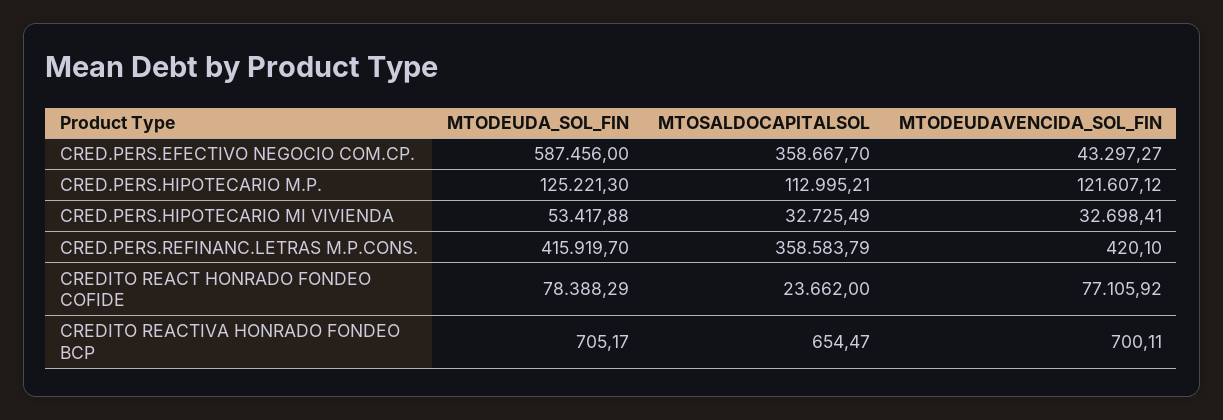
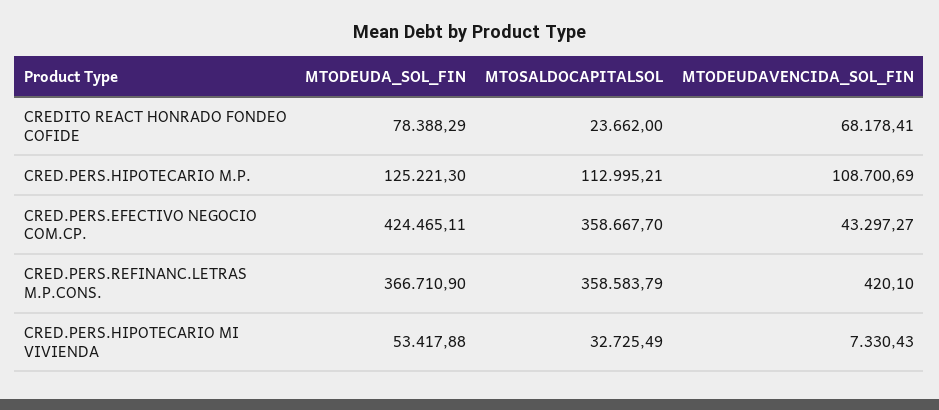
  {
    "MTODEUDA_SOL_FIN": {
-     "CRED.PERS.EFECTIVO NEGOCIO COM.CP.": 587456,
+     "CRED.PERS.EFECTIVO NEGOCIO COM.CP.": 424465.11,
      "CRED.PERS.HIPOTECARIO M.P.": 125221.3,
      "CRED.PERS.HIPOTECARIO MI VIVIENDA": 53417.88,
-     "CRED.PERS.REFINANC.LETRAS M.P.CONS.": 415919.7,
+     "CRED.PERS.REFINANC.LETRAS M.P.CONS.": 366710.9,
-     "CREDITO REACT HONRADO FONDEO COFIDE": 78388.29,
+     "CREDITO REACT HONRADO FONDEO COFIDE": 78388.29
-     "CREDITO REACTIVA HONRADO FONDEO BCP": 705.17
    },
    "MTOSALDOCAPITALSOL": {
      "CRED.PERS.EFECTIVO NEGOCIO COM.CP.": 358667.7,
      "CRED.PERS.HIPOTECARIO M.P.": 112995.21,
      "CRED.PERS.HIPOTECARIO MI VIVIENDA": 32725.49,
      "CRED.PERS.REFINANC.LETRAS M.P.CONS.": 358583.79,
-     "CREDITO REACT HONRADO FONDEO COFIDE": 23662,
+     "CREDITO REACT HONRADO FONDEO COFIDE": 23662
-     "CREDITO REACTIVA HONRADO FONDEO BCP": 654.47
    },
    "MTODEUDAVENCIDA_SOL_FIN": {
      "CRED.PERS.EFECTIVO NEGOCIO COM.CP.": 43297.27,
-     "CRED.PERS.HIPOTECARIO M.P.": 121607.12,
+     "CRED.PERS.HIPOTECARIO M.P.": 108700.69,
-     "CRED.PERS.HIPOTECARIO MI VIVIENDA": 32698.41,
+     "CRED.PERS.HIPOTECARIO MI VIVIENDA": 7330.43,
      "CRED.PERS.REFINANC.LETRAS M.P.CONS.": 420.1,
-     "CREDITO REACT HONRADO FONDEO COFIDE": 77105.92,
+     "CREDITO REACT HONRADO FONDEO COFIDE": 68178.41
-     "CREDITO REACTIVA HONRADO FONDEO BCP": 700.11
    }
  }

